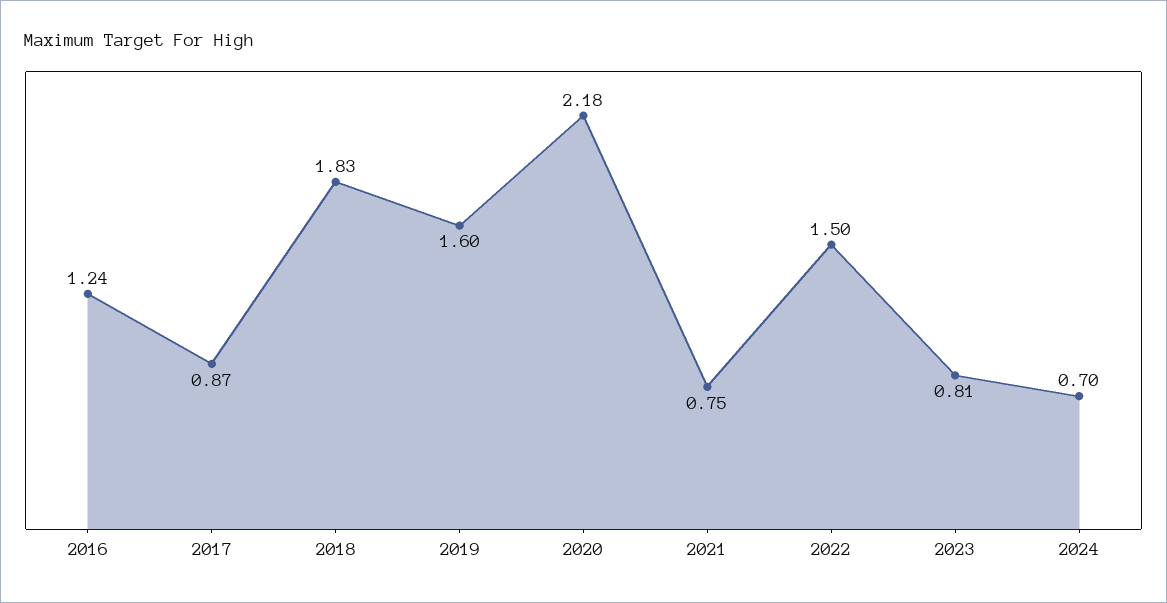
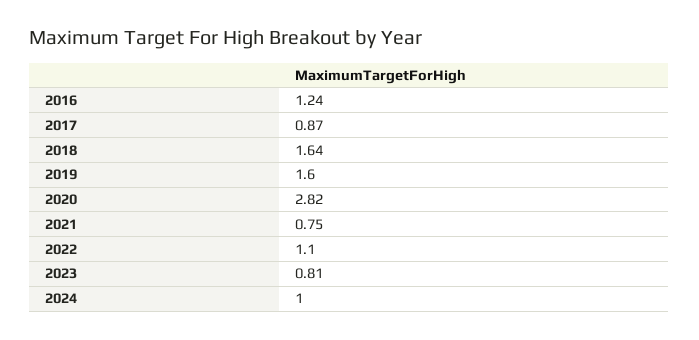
  {
    "2016": 1.24,
    "2017": 0.87,
-   "2018": 1.83,
+   "2018": 1.64,
    "2019": 1.6,
-   "2020": 2.18,
+   "2020": 2.82,
    "2021": 0.75,
-   "2022": 1.5,
+   "2022": 1.1,
    "2023": 0.81,
-   "2024": 0.7
+   "2024": 1
  }

